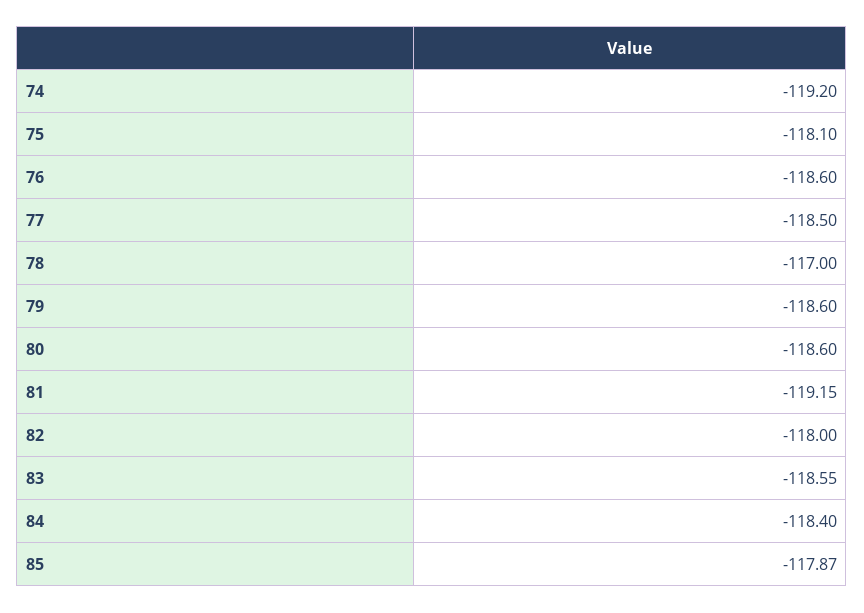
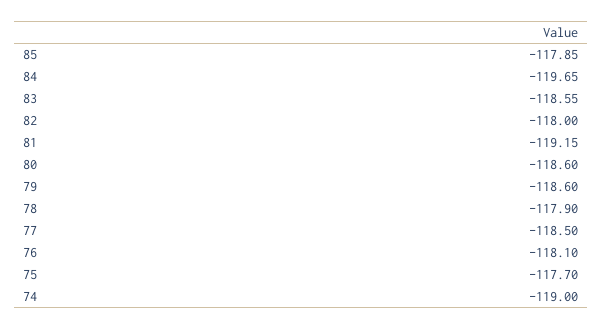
  {
-   "74": -119.2,
+   "74": -119,
-   "75": -118.1,
+   "75": -117.7,
-   "76": -118.6,
+   "76": -118.1,
    "77": -118.5,
-   "78": -117,
+   "78": -117.9,
    "79": -118.6,
    "80": -118.6,
    "81": -119.15,
    "82": -118,
    "83": -118.55,
-   "84": -118.4,
+   "84": -119.65,
-   "85": -117.87
+   "85": -117.85
  }

